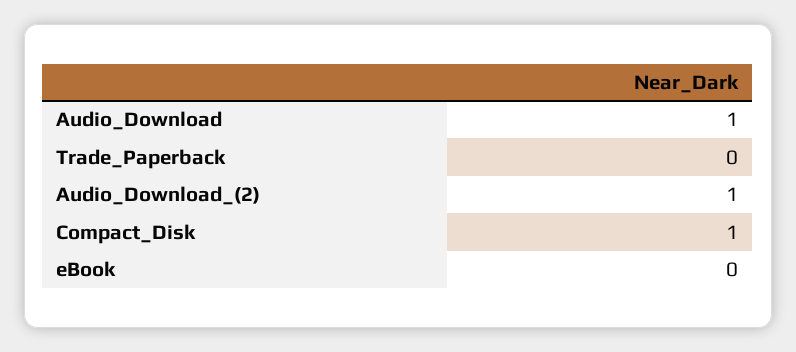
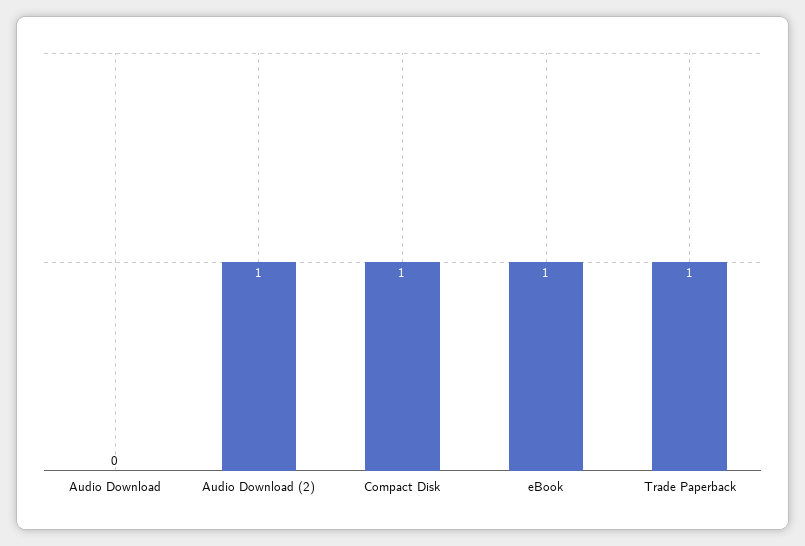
  {
-   "Audio_Download": 1,
+   "Audio_Download": 0,
-   "Trade_Paperback": 0,
+   "Trade_Paperback": 1,
    "Audio_Download_(2)": 1,
    "Compact_Disk": 1,
-   "eBook": 0
+   "eBook": 1
  }

